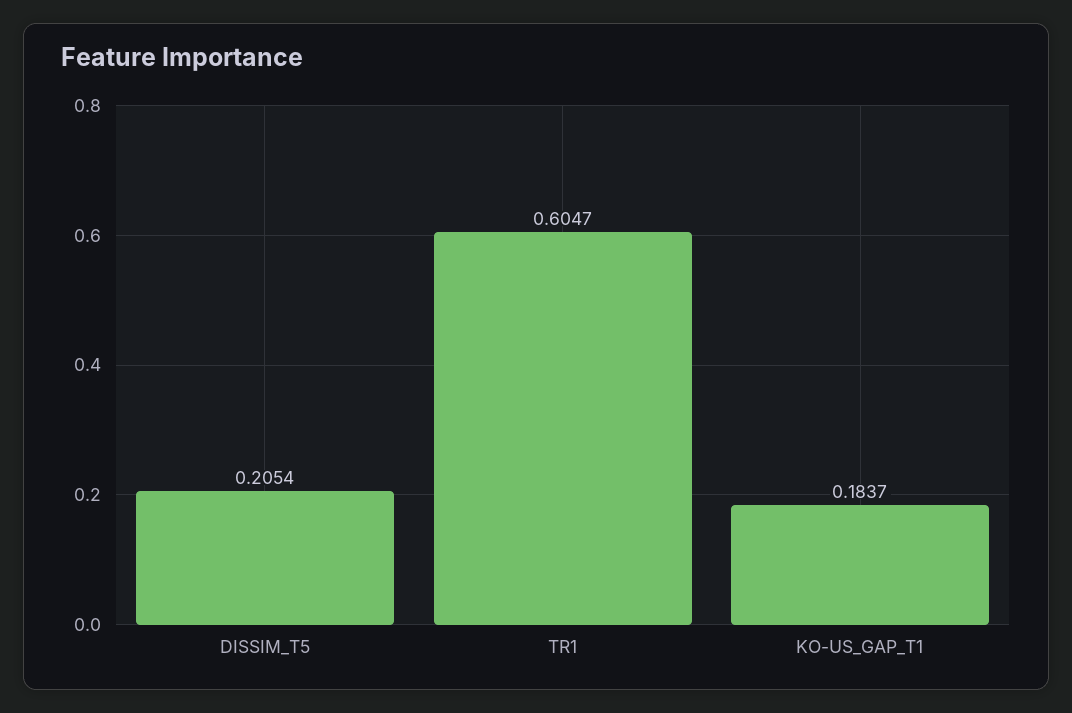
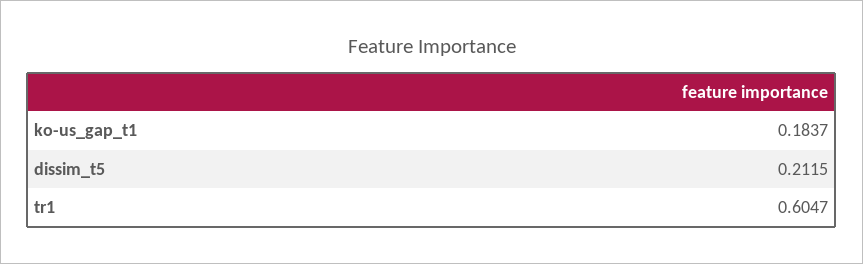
  {
-   "DISSIM_T5": 0.2054,
+   "DISSIM_T5": 0.2115,
    "TR1": 0.6047,
    "KO-US_GAP_T1": 0.1837
  }

